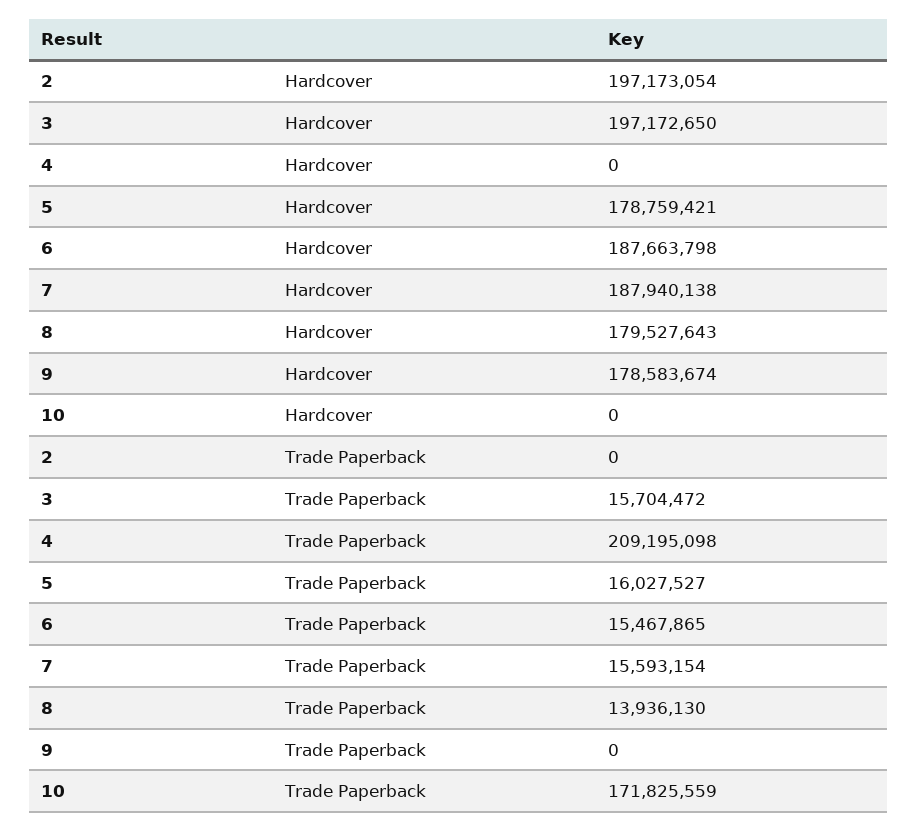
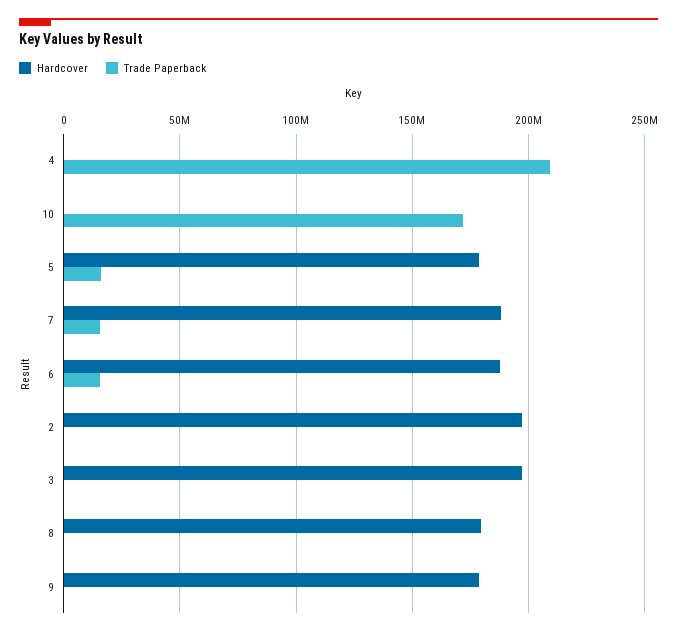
  {
    "Hardcover": {
      "2": 197173054,
      "3": 197172650,
      "4": 0,
      "5": 178759421,
      "6": 187663798,
      "7": 187940138,
      "8": 179527643,
      "9": 178583674,
      "10": 0
    },
    "Trade Paperback": {
      "2": 0,
-     "3": 15704472,
+     "3": 0,
      "4": 209195098,
      "5": 16027527,
      "6": 15467865,
      "7": 15593154,
-     "8": 13936130,
+     "8": 0,
      "9": 0,
      "10": 171825559
    }
  }

